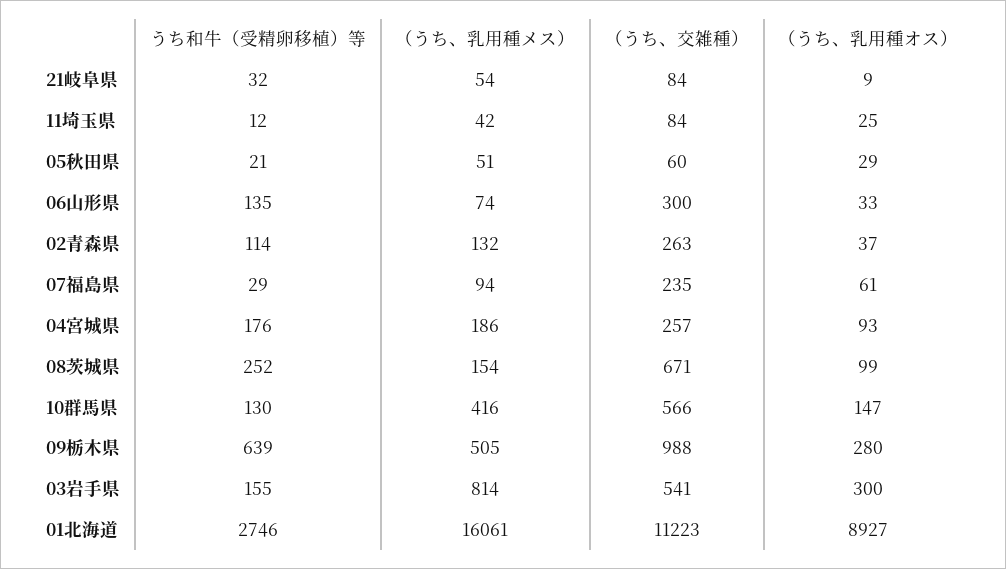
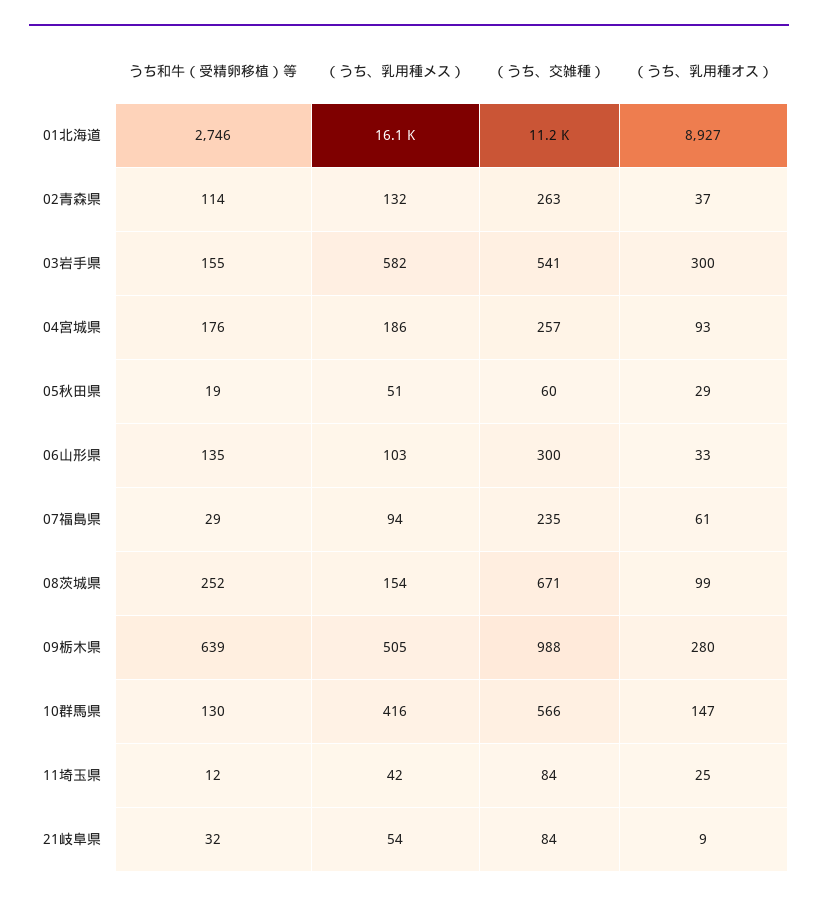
  {
    "うち和牛（受精卵移植）等": {
      "21岐阜県": 32,
      "11埼玉県": 12,
-     "05秋田県": 21,
+     "05秋田県": 19,
      "06山形県": 135,
      "02青森県": 114,
      "07福島県": 29,
      "04宮城県": 176,
      "08茨城県": 252,
      "10群馬県": 130,
      "09栃木県": 639,
      "03岩手県": 155,
      "01北海道": 2746
    },
    "（うち、乳用種メス）": {
      "21岐阜県": 54,
      "11埼玉県": 42,
      "05秋田県": 51,
-     "06山形県": 74,
+     "06山形県": 103,
      "02青森県": 132,
      "07福島県": 94,
      "04宮城県": 186,
      "08茨城県": 154,
      "10群馬県": 416,
      "09栃木県": 505,
-     "03岩手県": 814,
+     "03岩手県": 582,
      "01北海道": 16061
    },
    "（うち、交雑種）": {
      "21岐阜県": 84,
      "11埼玉県": 84,
      "05秋田県": 60,
      "06山形県": 300,
      "02青森県": 263,
      "07福島県": 235,
      "04宮城県": 257,
      "08茨城県": 671,
      "10群馬県": 566,
      "09栃木県": 988,
      "03岩手県": 541,
      "01北海道": 11223
    },
    "（うち、乳用種オス）": {
      "21岐阜県": 9,
      "11埼玉県": 25,
      "05秋田県": 29,
      "06山形県": 33,
      "02青森県": 37,
      "07福島県": 61,
      "04宮城県": 93,
      "08茨城県": 99,
      "10群馬県": 147,
      "09栃木県": 280,
      "03岩手県": 300,
      "01北海道": 8927
    }
  }

